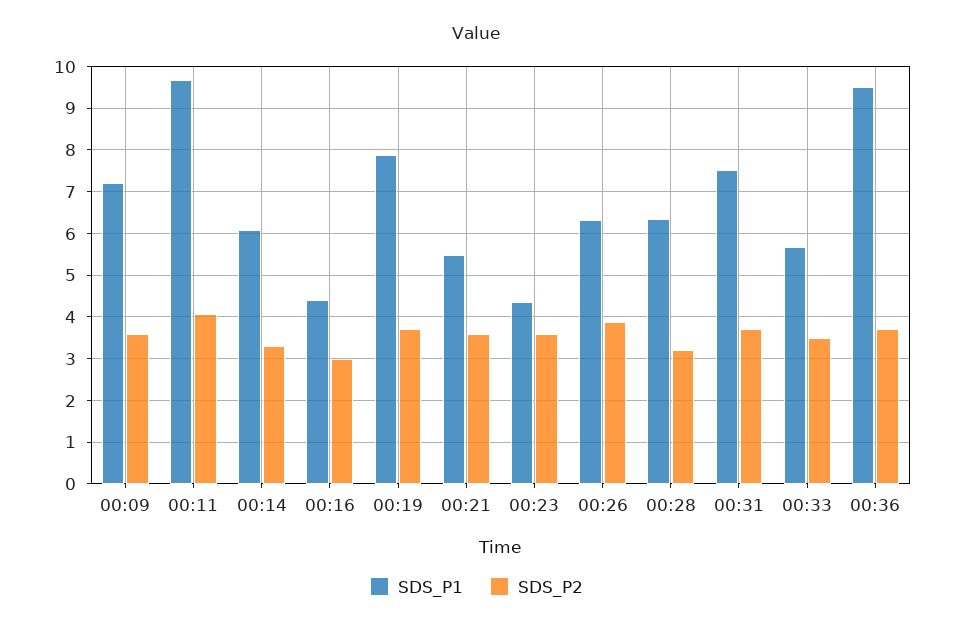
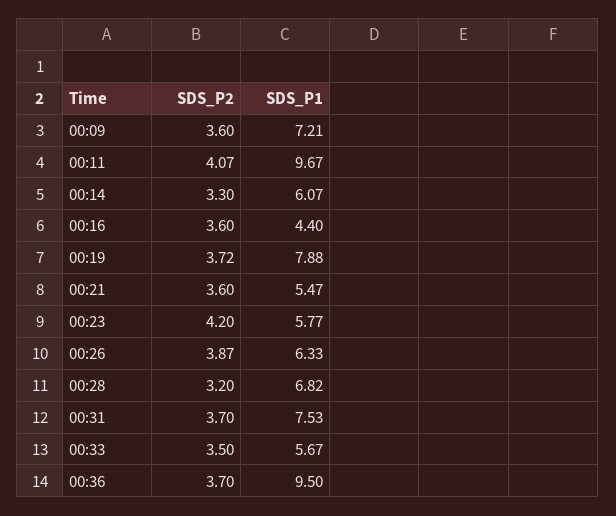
  {
    "SDS_P1": {
      "00:09": 7.21,
      "00:11": 9.67,
      "00:14": 6.07,
      "00:16": 4.4,
      "00:19": 7.88,
      "00:21": 5.47,
-     "00:23": 4.4,
+     "00:23": 5.77,
      "00:26": 6.33,
-     "00:28": 6.4,
+     "00:28": 6.82,
      "00:31": 7.53,
      "00:33": 5.67,
      "00:36": 9.5
    },
    "SDS_P2": {
      "00:09": 3.6,
      "00:11": 4.07,
      "00:14": 3.3,
-     "00:16": 3,
+     "00:16": 3.6,
      "00:19": 3.72,
      "00:21": 3.6,
-     "00:23": 3.6,
+     "00:23": 4.2,
      "00:26": 3.87,
      "00:28": 3.2,
      "00:31": 3.7,
      "00:33": 3.5,
      "00:36": 3.7
    }
  }

